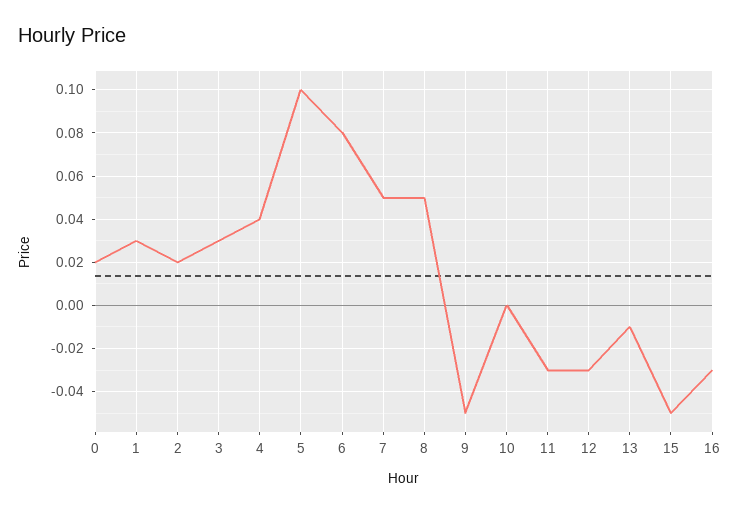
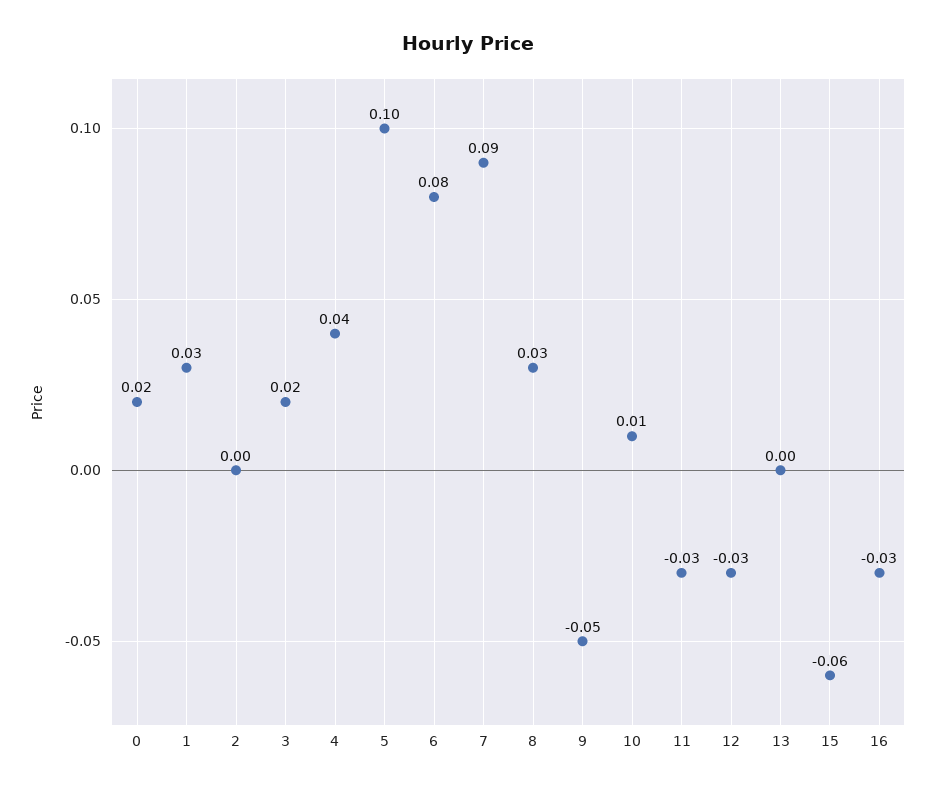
  {
    "0": 0.02,
    "1": 0.03,
-   "2": 0.02,
+   "2": 0,
-   "3": 0.03,
+   "3": 0.02,
    "4": 0.04,
    "5": 0.1,
    "6": 0.08,
-   "7": 0.05,
+   "7": 0.09,
-   "8": 0.05,
+   "8": 0.03,
    "9": -0.05,
-   "10": 0,
+   "10": 0.01,
    "11": -0.03,
    "12": -0.03,
-   "13": -0.01,
+   "13": 0,
-   "15": -0.05,
+   "15": -0.06,
    "16": -0.03
  }

